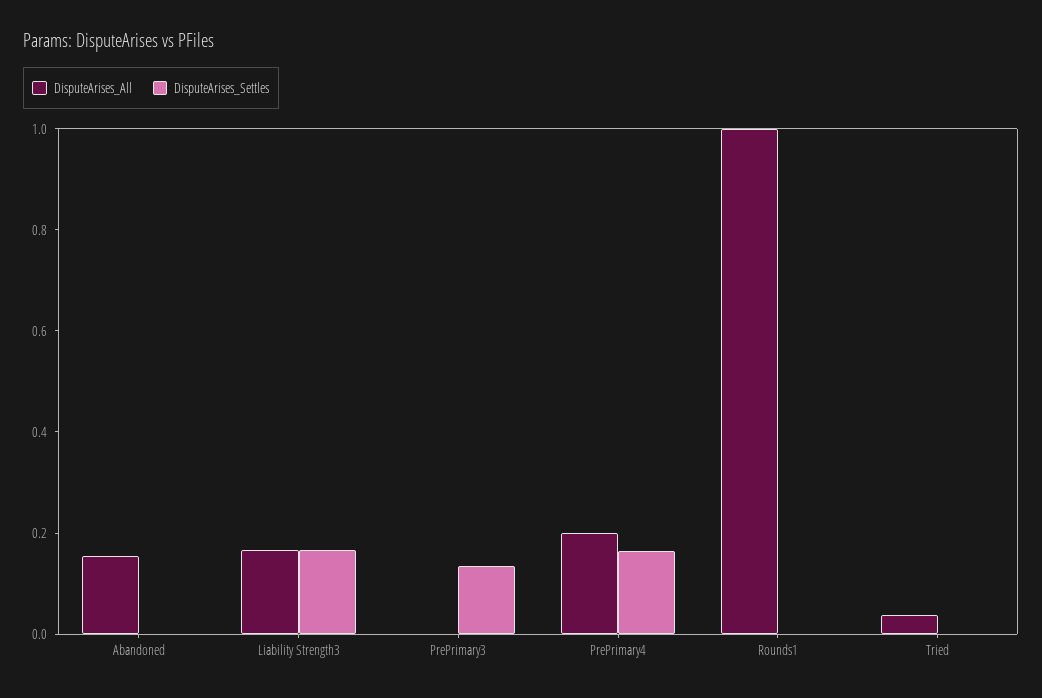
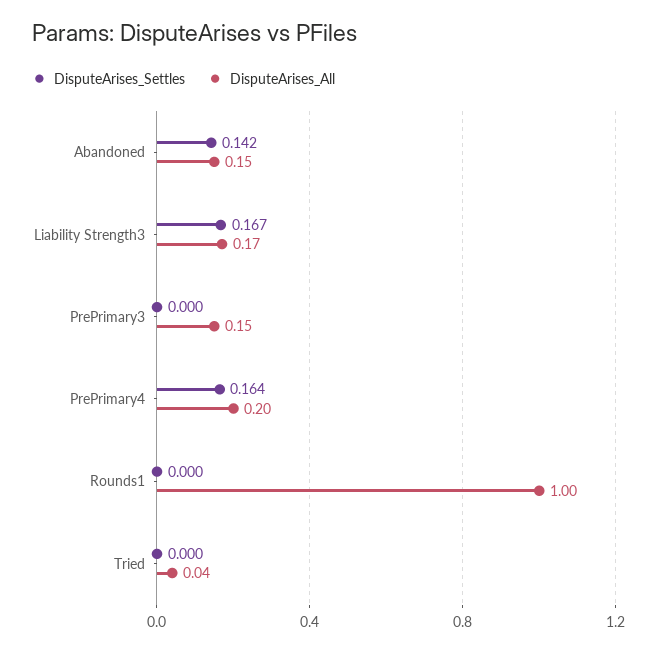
  {
    "DisputeArises_All": {
      "Abandoned": 0.15,
      "Liability Strength3": 0.17,
-     "PrePrimary3": 0,
+     "PrePrimary3": 0.15,
      "PrePrimary4": 0.2,
      "Rounds1": 1,
      "Tried": 0.04
    },
    "DisputeArises_Settles": {
-     "Abandoned": 0,
+     "Abandoned": 0.142,
      "Liability Strength3": 0.167,
-     "PrePrimary3": 0.15,
+     "PrePrimary3": 0,
      "PrePrimary4": 0.164,
      "Rounds1": 0,
      "Tried": 0
    }
  }

